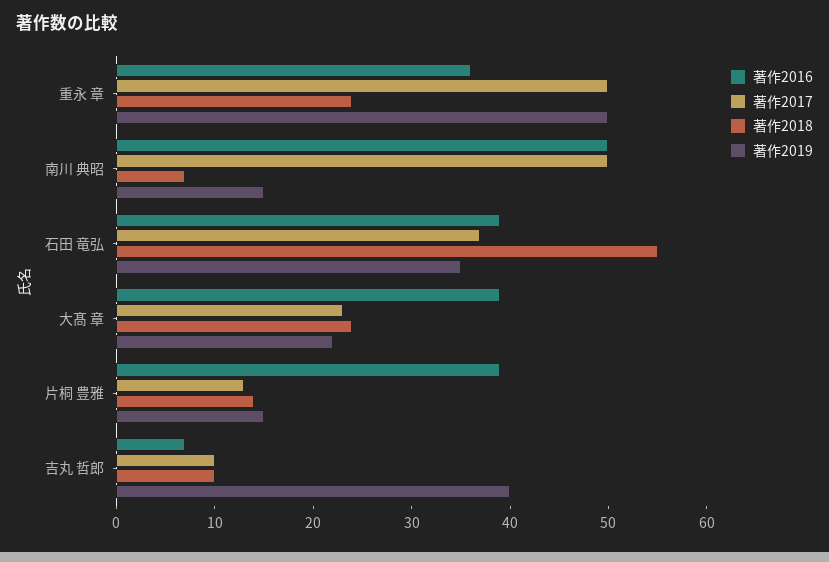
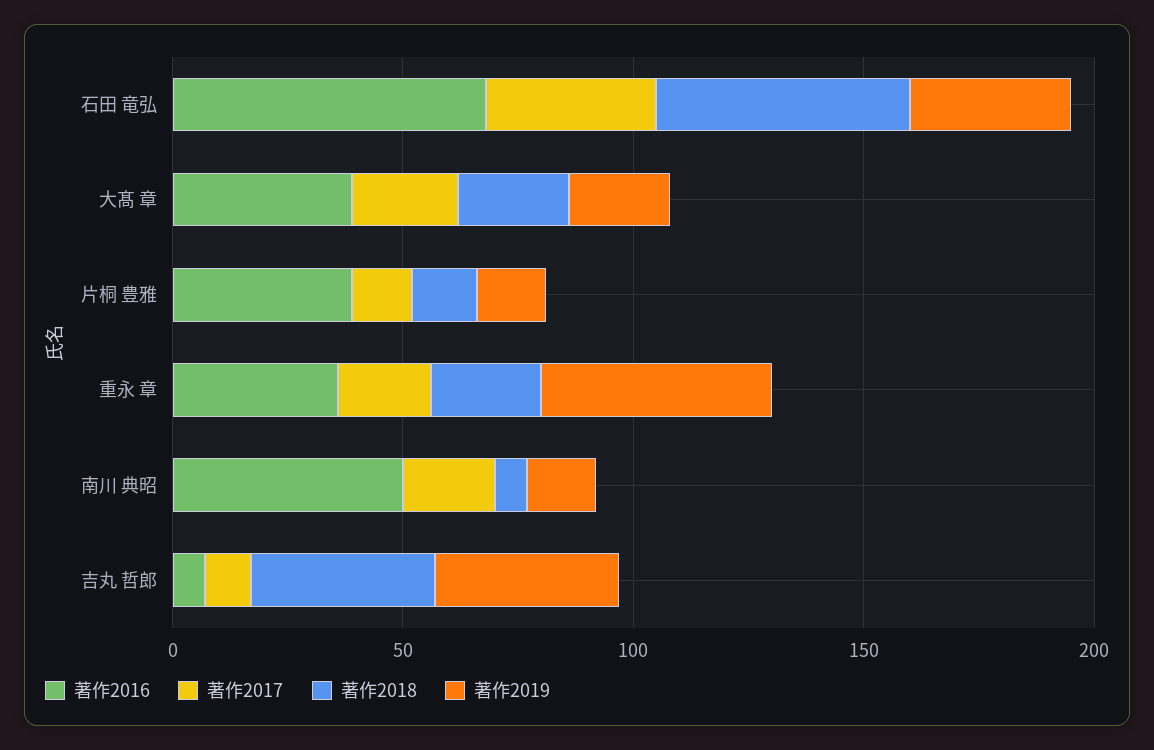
  {
    "著作2016": {
      "重永 章": 36,
      "南川 典昭": 50,
-     "石田 竜弘": 39,
+     "石田 竜弘": 70,
      "大髙 章": 39,
      "片桐 豊雅": 39,
      "吉丸 哲郎": 7
    },
    "著作2017": {
-     "重永 章": 50,
+     "重永 章": 20,
-     "南川 典昭": 50,
+     "南川 典昭": 20,
      "石田 竜弘": 37,
      "大髙 章": 23,
      "片桐 豊雅": 13,
      "吉丸 哲郎": 10
    },
    "著作2018": {
      "重永 章": 24,
      "南川 典昭": 7,
      "石田 竜弘": 55,
      "大髙 章": 24,
      "片桐 豊雅": 14,
-     "吉丸 哲郎": 10
+     "吉丸 哲郎": 40
    },
    "著作2019": {
      "重永 章": 50,
      "南川 典昭": 15,
      "石田 竜弘": 35,
      "大髙 章": 22,
      "片桐 豊雅": 15,
      "吉丸 哲郎": 40
    }
  }

